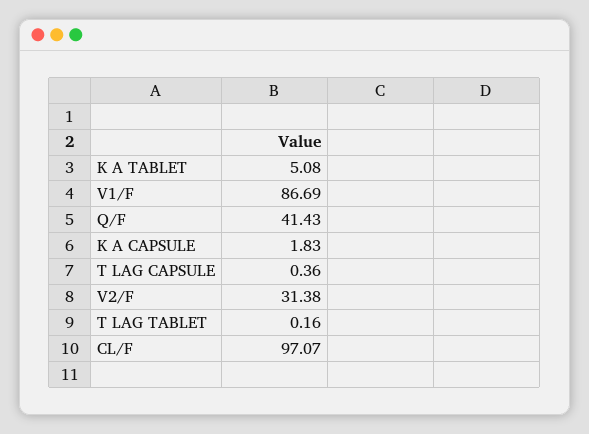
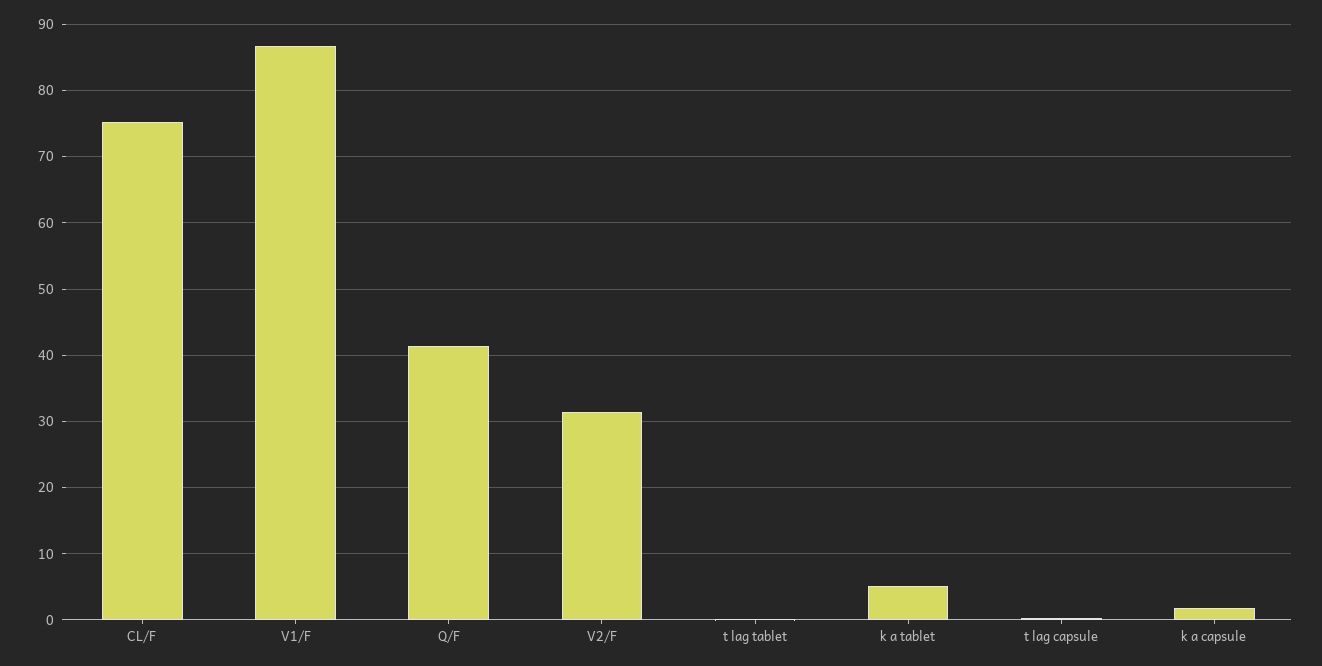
  {
    "K A TABLET": 5.08,
    "V1/F": 86.69,
    "Q/F": 41.43,
    "K A CAPSULE": 1.83,
    "T LAG CAPSULE": 0.36,
    "V2/F": 31.38,
    "T LAG TABLET": 0.16,
-   "CL/F": 97.07
+   "CL/F": 75
  }

